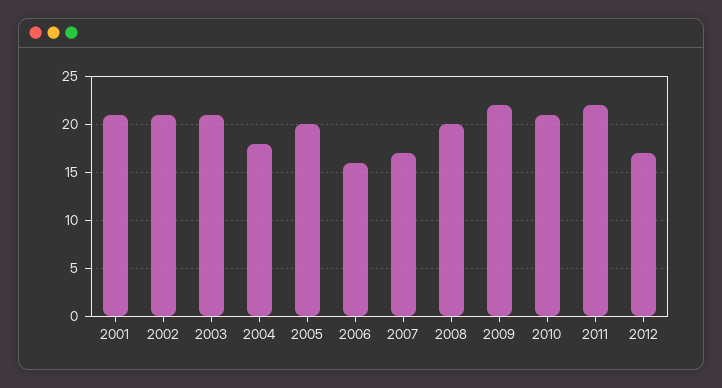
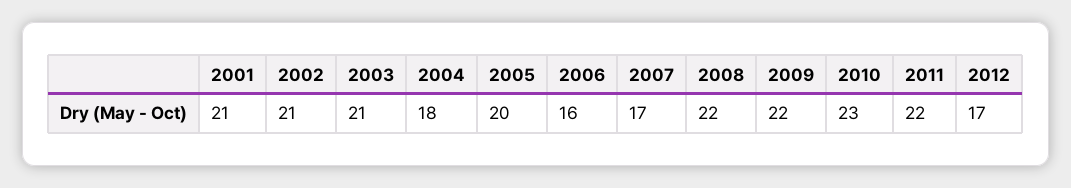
  {
    "2001": 21,
    "2002": 21,
    "2003": 21,
    "2004": 18,
    "2005": 20,
    "2006": 16,
    "2007": 17,
-   "2008": 20,
+   "2008": 22,
    "2009": 22,
-   "2010": 21,
+   "2010": 23,
    "2011": 22,
    "2012": 17
  }

